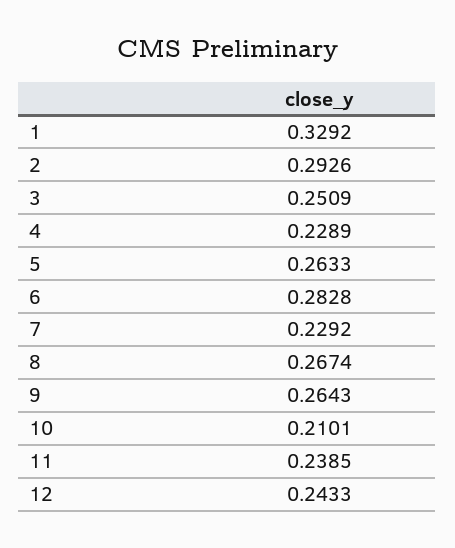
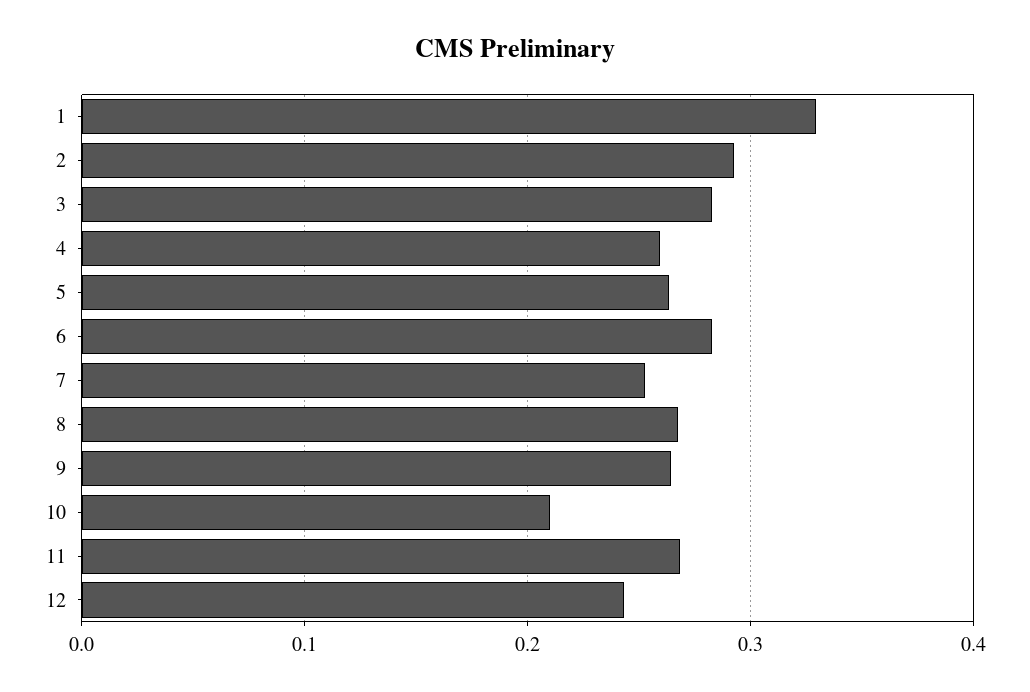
  {
    "1": 0.3292,
    "2": 0.2926,
-   "3": 0.2509,
+   "3": 0.28,
-   "4": 0.2289,
+   "4": 0.26,
    "5": 0.2633,
    "6": 0.2828,
-   "7": 0.2292,
+   "7": 0.25,
    "8": 0.2674,
    "9": 0.2643,
    "10": 0.2101,
-   "11": 0.2385,
+   "11": 0.27,
    "12": 0.2433
  }

